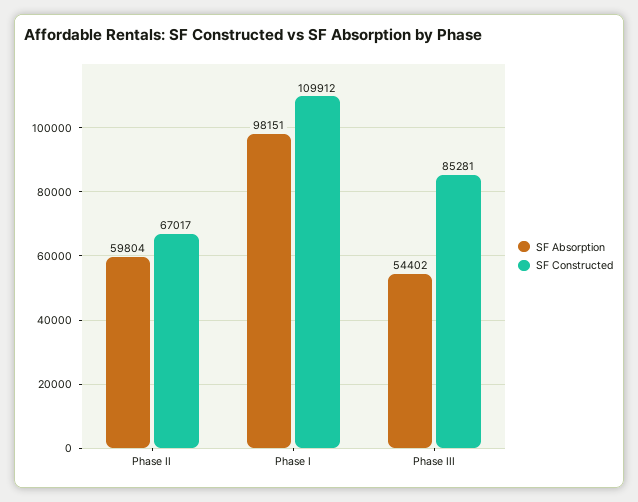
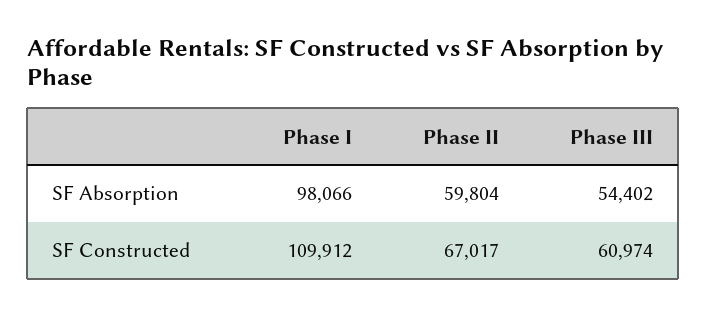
  {
    "SF Absorption": {
      "Phase II": 59804,
-     "Phase I": 98151,
+     "Phase I": 98066,
      "Phase III": 54402
    },
    "SF Constructed": {
      "Phase II": 67017,
      "Phase I": 109912,
-     "Phase III": 85281
+     "Phase III": 60974
    }
  }

